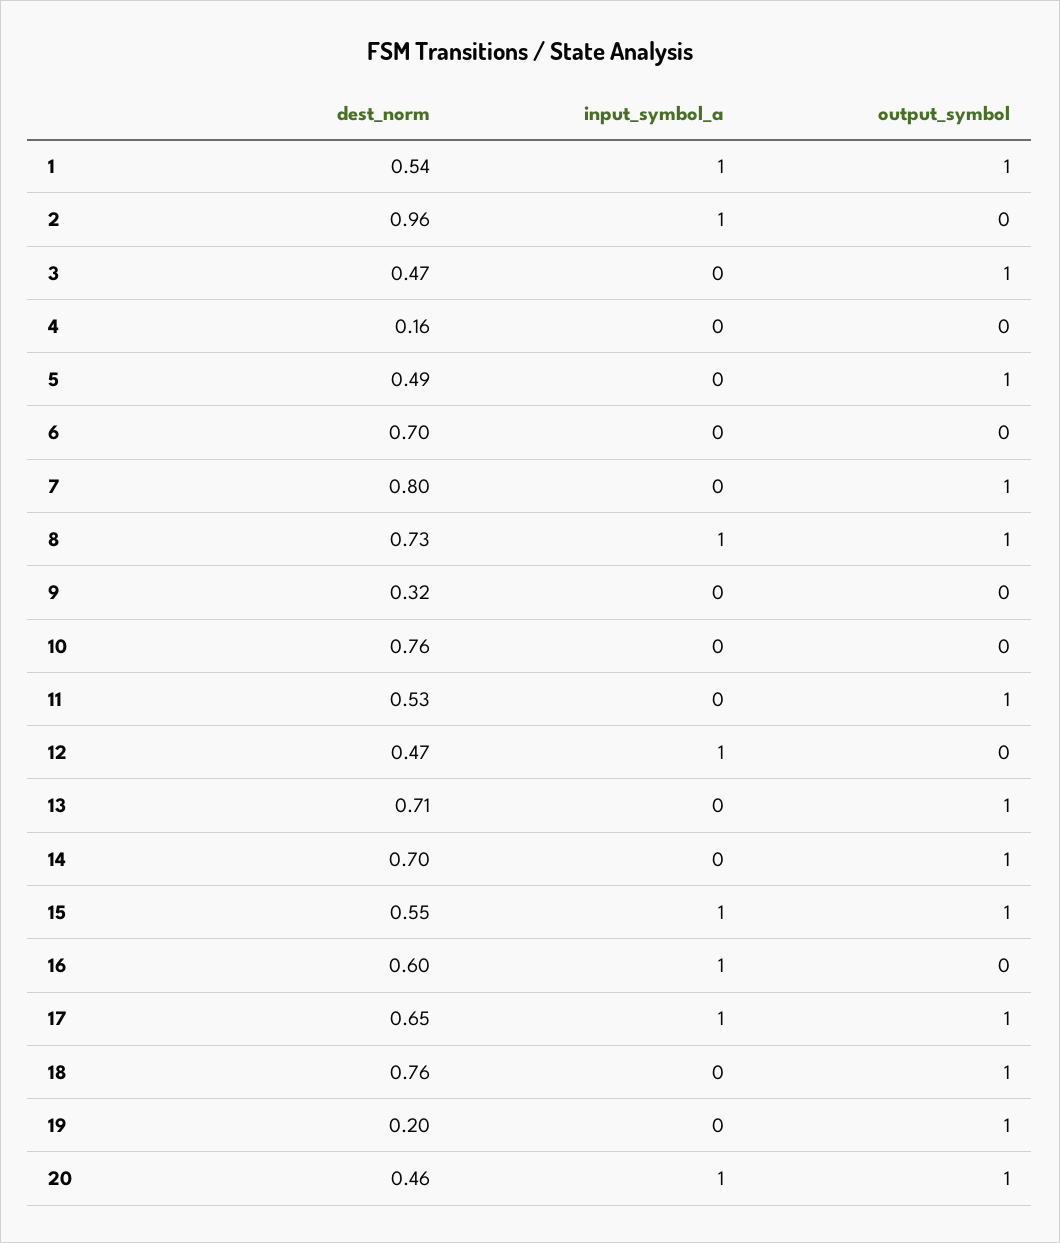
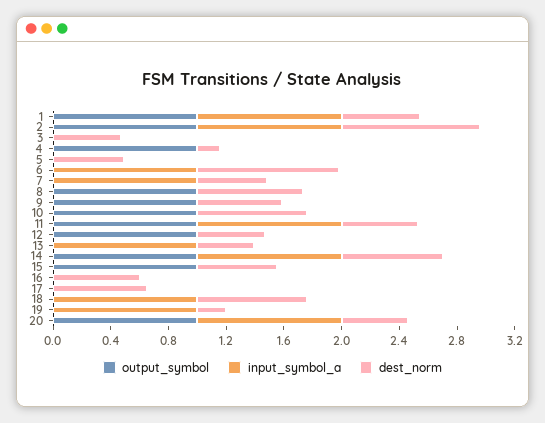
  {
    "dest_norm": {
      "1": 0.54,
      "2": 0.96,
      "3": 0.47,
      "4": 0.16,
      "5": 0.49,
-     "6": 0.7,
+     "6": 1,
-     "7": 0.8,
+     "7": 0.5,
      "8": 0.73,
-     "9": 0.32,
+     "9": 0.6,
      "10": 0.76,
      "11": 0.53,
      "12": 0.47,
-     "13": 0.71,
+     "13": 0.4,
      "14": 0.7,
      "15": 0.55,
      "16": 0.6,
      "17": 0.65,
      "18": 0.76,
      "19": 0.2,
      "20": 0.46
    },
    "input_symbol_a": {
      "1": 1,
      "2": 1,
      "3": 0,
      "4": 0,
      "5": 0,
-     "6": 0,
+     "6": 1,
-     "7": 0,
+     "7": 1,
-     "8": 1,
+     "8": 0,
      "9": 0,
      "10": 0,
-     "11": 0,
+     "11": 1,
-     "12": 1,
+     "12": 0,
-     "13": 0,
+     "13": 1,
-     "14": 0,
+     "14": 1,
-     "15": 1,
+     "15": 0,
-     "16": 1,
+     "16": 0,
-     "17": 1,
+     "17": 0,
-     "18": 0,
+     "18": 1,
-     "19": 0,
+     "19": 1,
      "20": 1
    },
    "output_symbol": {
      "1": 1,
-     "2": 0,
+     "2": 1,
-     "3": 1,
+     "3": 0,
-     "4": 0,
+     "4": 1,
-     "5": 1,
+     "5": 0,
      "6": 0,
-     "7": 1,
+     "7": 0,
      "8": 1,
-     "9": 0,
+     "9": 1,
-     "10": 0,
+     "10": 1,
      "11": 1,
-     "12": 0,
+     "12": 1,
-     "13": 1,
+     "13": 0,
      "14": 1,
      "15": 1,
      "16": 0,
-     "17": 1,
+     "17": 0,
-     "18": 1,
+     "18": 0,
-     "19": 1,
+     "19": 0,
      "20": 1
    }
  }

